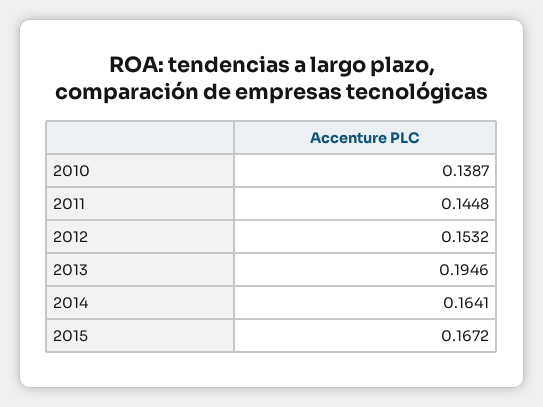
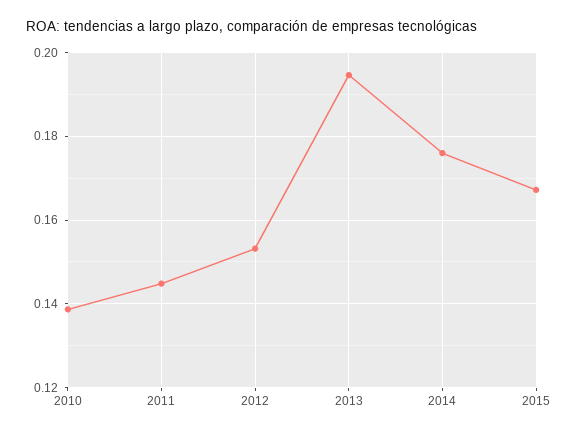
  {
    "2010": 0.1387,
    "2011": 0.1448,
    "2012": 0.1532,
    "2013": 0.1946,
-   "2014": 0.1641,
+   "2014": 0.176,
    "2015": 0.1672
  }

